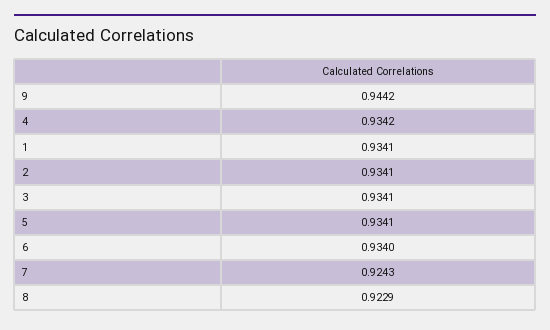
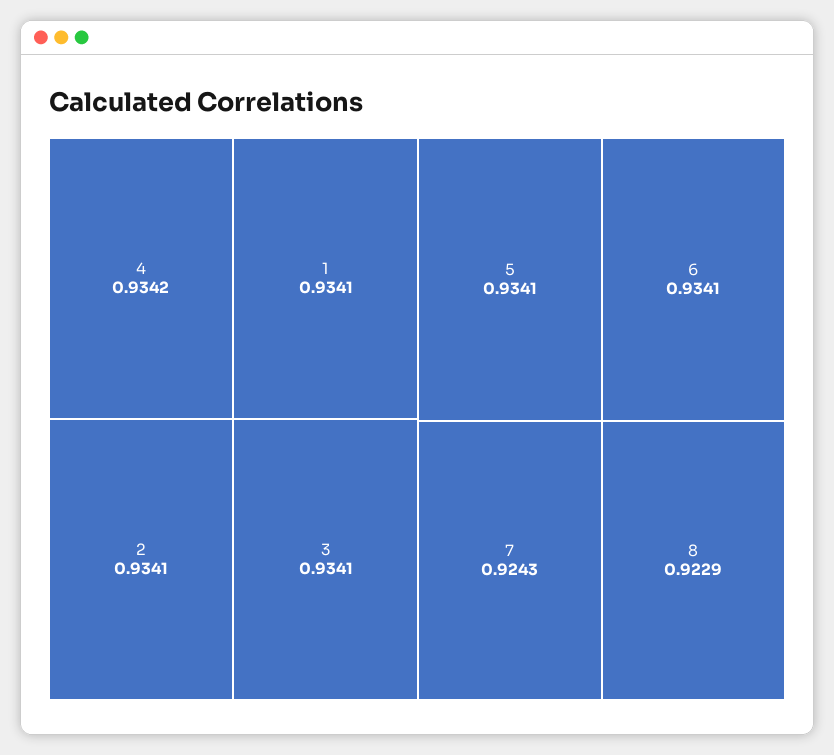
  {
-   "9": 0.9442,
    "4": 0.9342,
    "1": 0.9341,
    "2": 0.9341,
    "3": 0.9341,
    "5": 0.9341,
-   "6": 0.934,
+   "6": 0.9341,
    "7": 0.9243,
    "8": 0.9229
  }

